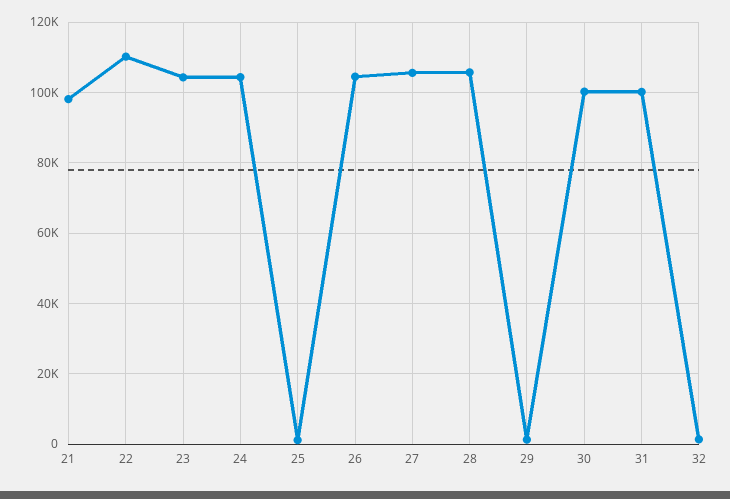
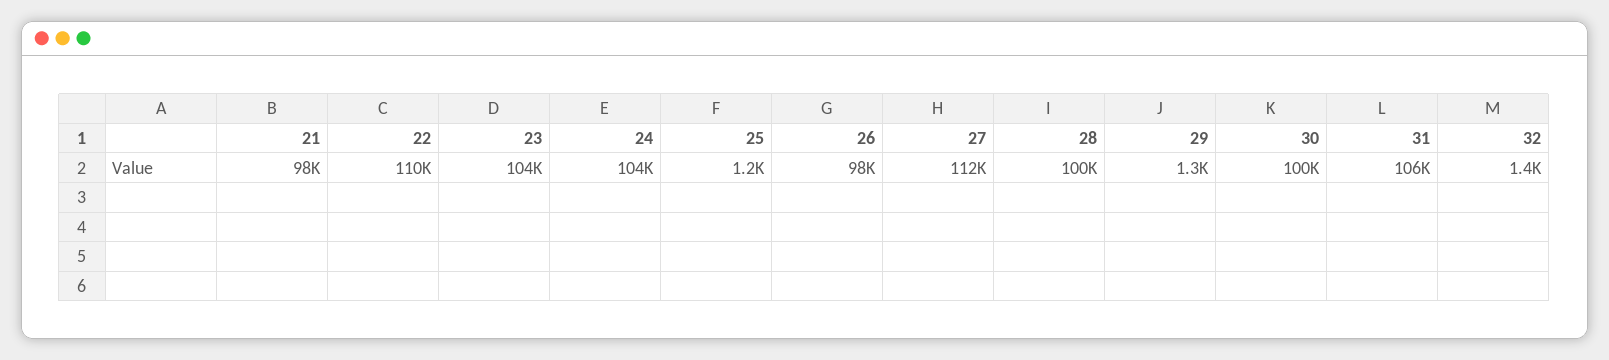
  {
    "21": 98000,
    "22": 110000,
    "23": 104000,
    "24": 104000,
    "25": 1200,
-   "26": 104000,
+   "26": 98000,
-   "27": 106000,
+   "27": 112000,
-   "28": 106000,
+   "28": 100000,
    "29": 1300,
    "30": 100000,
-   "31": 100000,
+   "31": 106000,
    "32": 1400
  }

